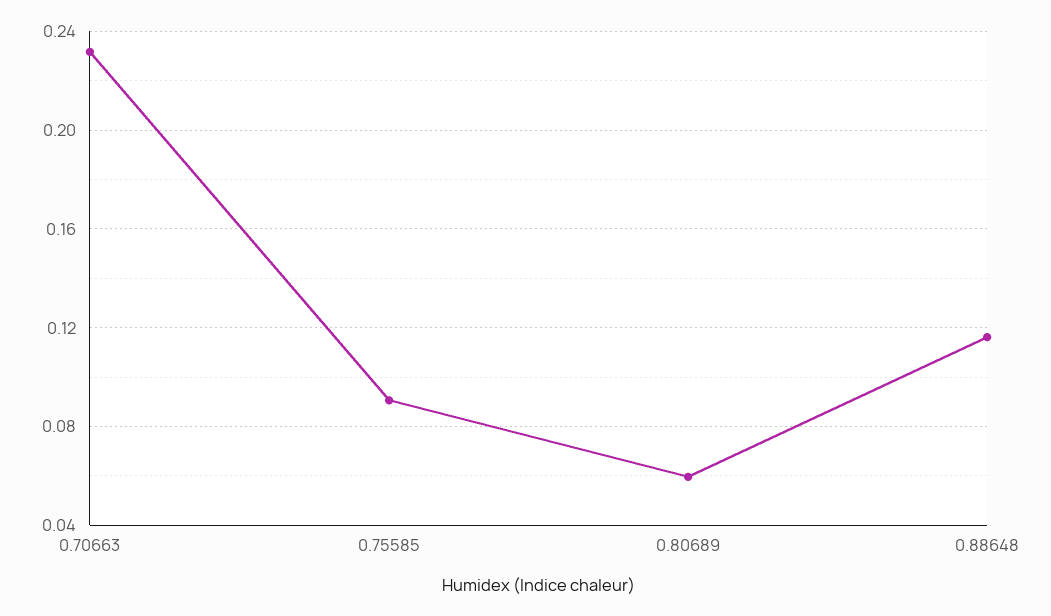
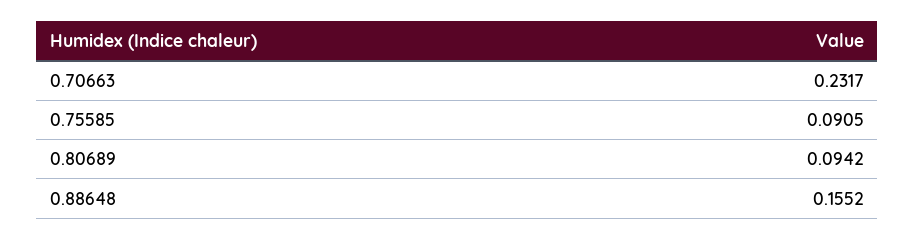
  {
    "0.70663": 0.2317,
    "0.75585": 0.0905,
-   "0.80689": 0.06,
+   "0.80689": 0.0942,
-   "0.88648": 0.115
+   "0.88648": 0.1552
  }

